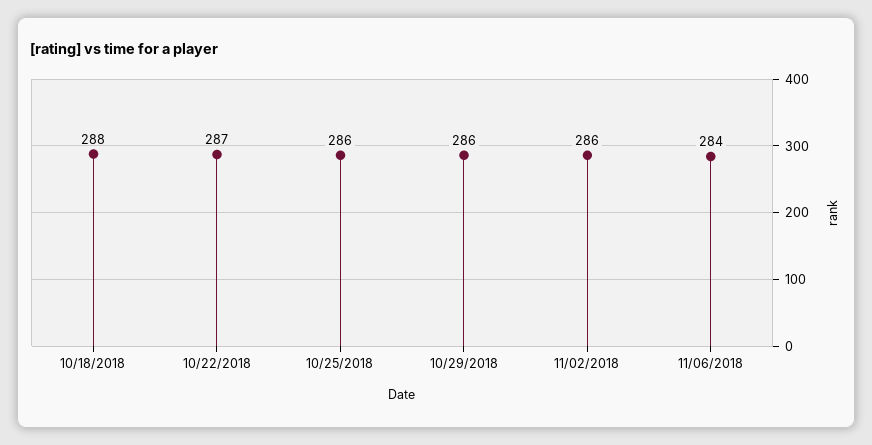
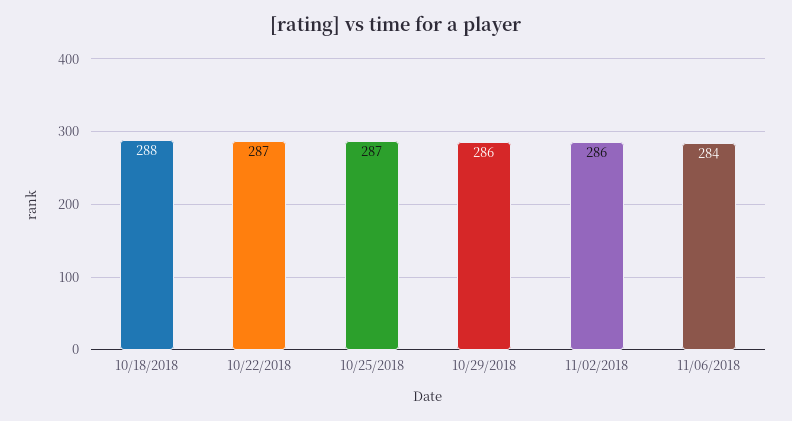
  {
    "10/18/2018": 288,
    "10/22/2018": 287,
-   "10/25/2018": 286,
+   "10/25/2018": 287,
    "10/29/2018": 286,
    "11/02/2018": 286,
    "11/06/2018": 284
  }

